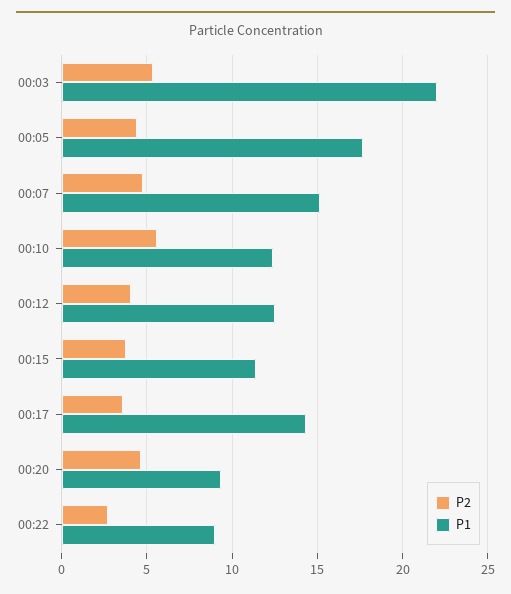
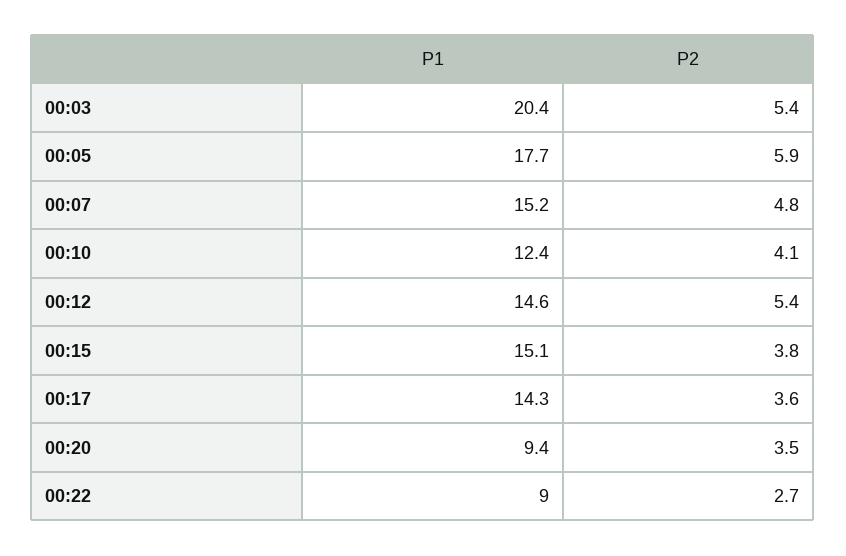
  {
    "P2": {
      "00:03": 5.4,
-     "00:05": 4.5,
+     "00:05": 5.9,
      "00:07": 4.8,
-     "00:10": 5.5,
+     "00:10": 4.1,
-     "00:12": 4,
+     "00:12": 5.4,
      "00:15": 3.8,
      "00:17": 3.6,
-     "00:20": 4.5,
+     "00:20": 3.5,
      "00:22": 2.7
    },
    "P1": {
-     "00:03": 22,
+     "00:03": 20.4,
      "00:05": 17.7,
      "00:07": 15.2,
      "00:10": 12.4,
-     "00:12": 12.5,
+     "00:12": 14.6,
-     "00:15": 11.5,
+     "00:15": 15.1,
      "00:17": 14.3,
      "00:20": 9.4,
      "00:22": 9
    }
  }

